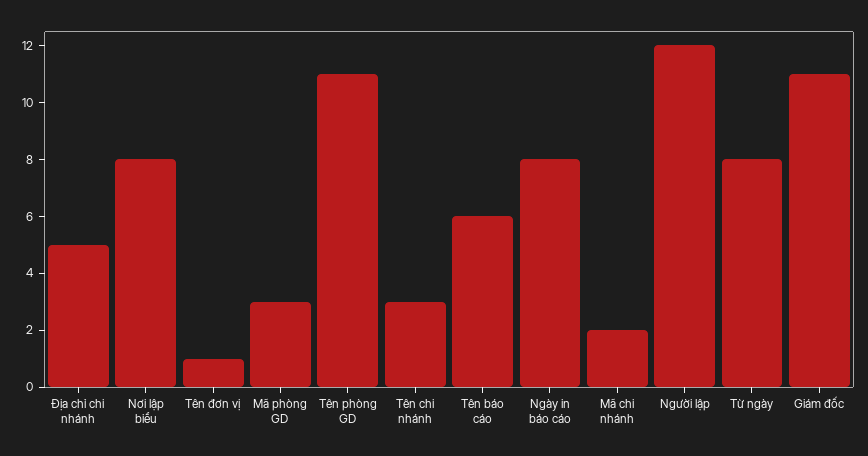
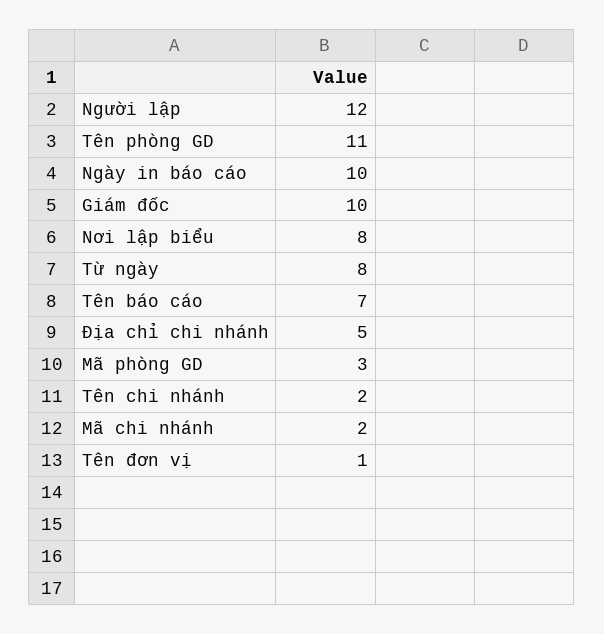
  {
    "Địa chỉ chi nhánh": 5,
    "Nơi lập biểu": 8,
    "Tên đơn vị": 1,
    "Mã phòng GD": 3,
    "Tên phòng GD": 11,
-   "Tên chi nhánh": 3,
+   "Tên chi nhánh": 2,
-   "Tên báo cáo": 6,
+   "Tên báo cáo": 7,
-   "Ngày in báo cáo": 8,
+   "Ngày in báo cáo": 10,
    "Mã chi nhánh": 2,
    "Người lập": 12,
    "Từ ngày": 8,
-   "Giám đốc": 11
+   "Giám đốc": 10
  }

